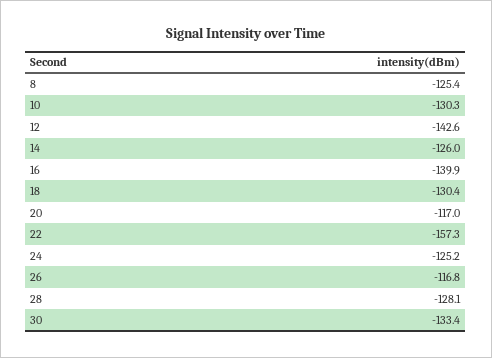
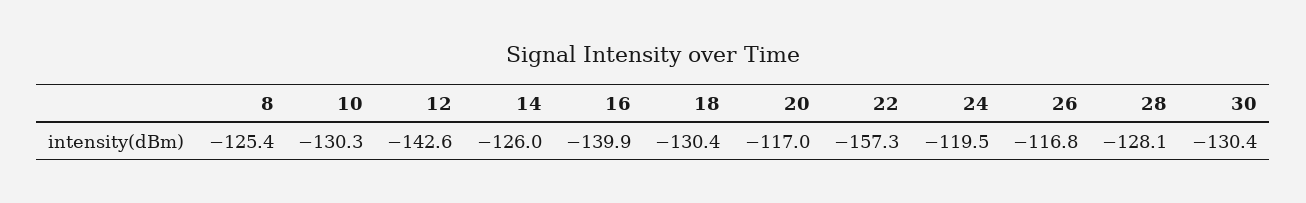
  {
    "8": -125.4,
    "10": -130.3,
    "12": -142.6,
    "14": -126,
    "16": -139.9,
    "18": -130.4,
    "20": -117,
    "22": -157.3,
-   "24": -125.2,
+   "24": -119.5,
    "26": -116.8,
    "28": -128.1,
-   "30": -133.4
+   "30": -130.4
  }

